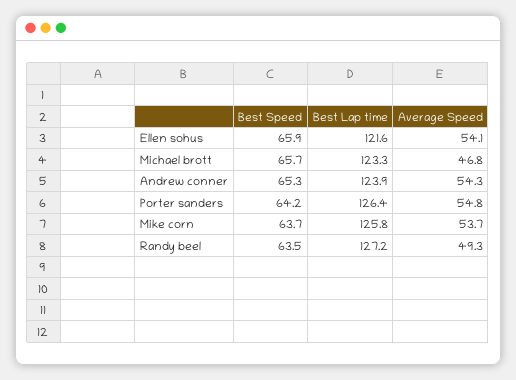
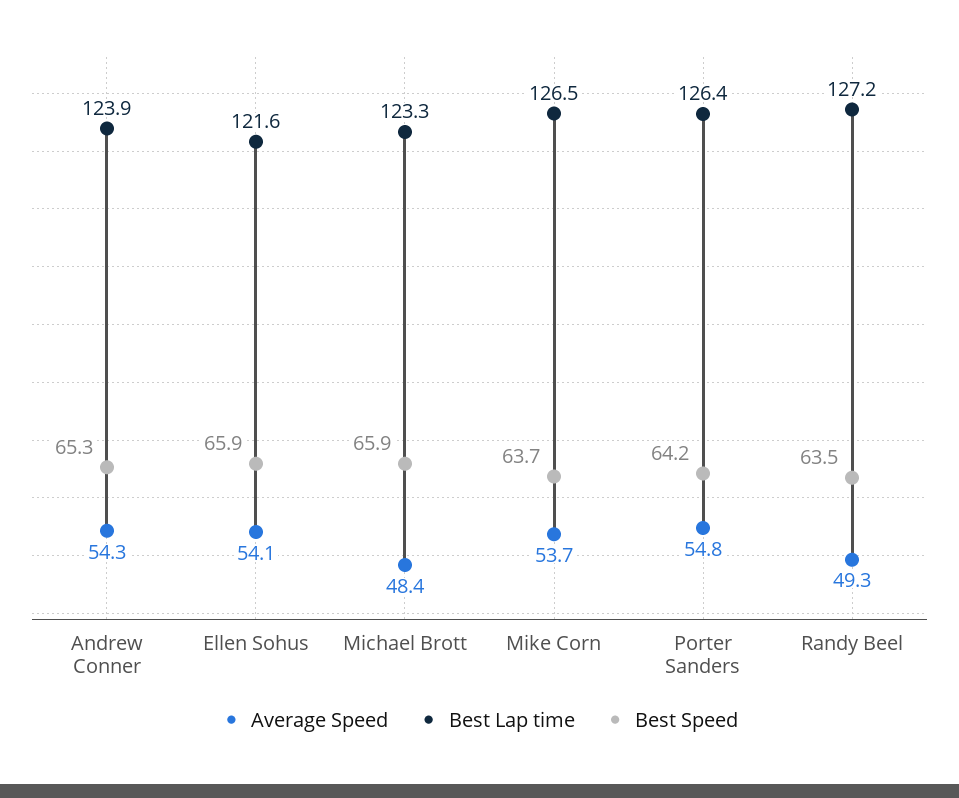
  {
    "Best Speed": {
      "Ellen sohus": 65.9,
-     "Michael brott": 65.7,
+     "Michael brott": 65.9,
      "Andrew conner": 65.3,
      "Porter sanders": 64.2,
      "Mike corn": 63.7,
      "Randy beel": 63.5
    },
    "Best Lap time": {
      "Ellen sohus": 121.6,
      "Michael brott": 123.3,
      "Andrew conner": 123.9,
      "Porter sanders": 126.4,
-     "Mike corn": 125.8,
+     "Mike corn": 126.5,
      "Randy beel": 127.2
    },
    "Average Speed": {
      "Ellen sohus": 54.1,
-     "Michael brott": 46.8,
+     "Michael brott": 48.4,
      "Andrew conner": 54.3,
      "Porter sanders": 54.8,
      "Mike corn": 53.7,
      "Randy beel": 49.3
    }
  }

